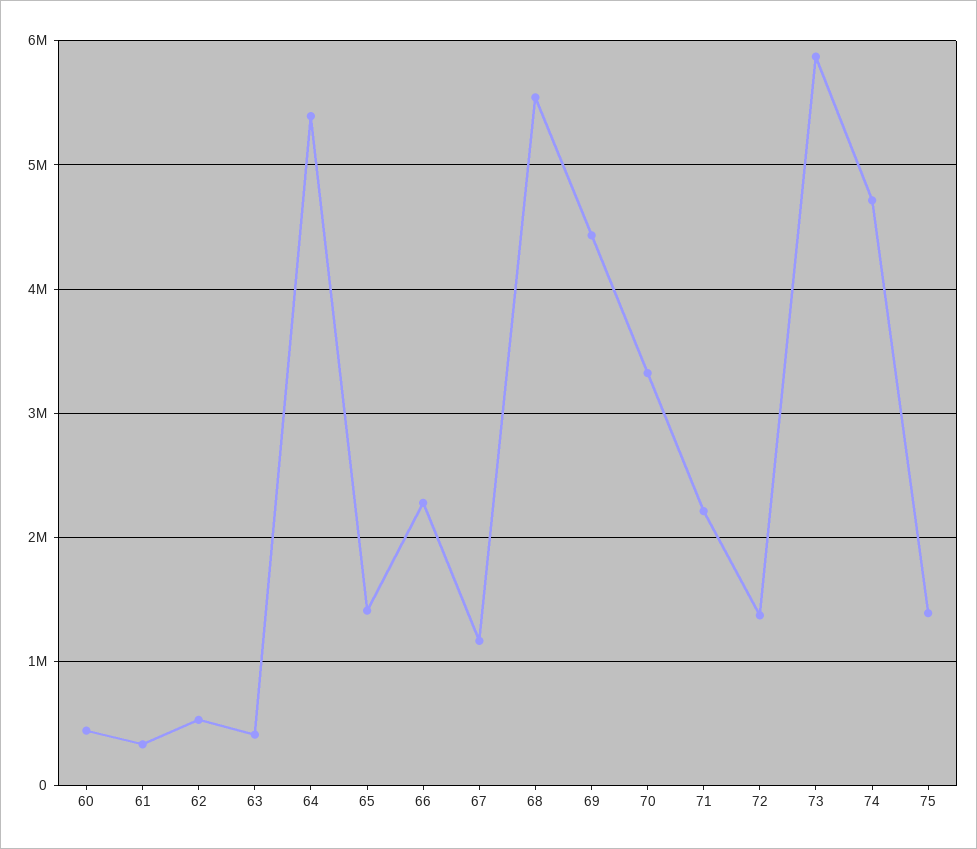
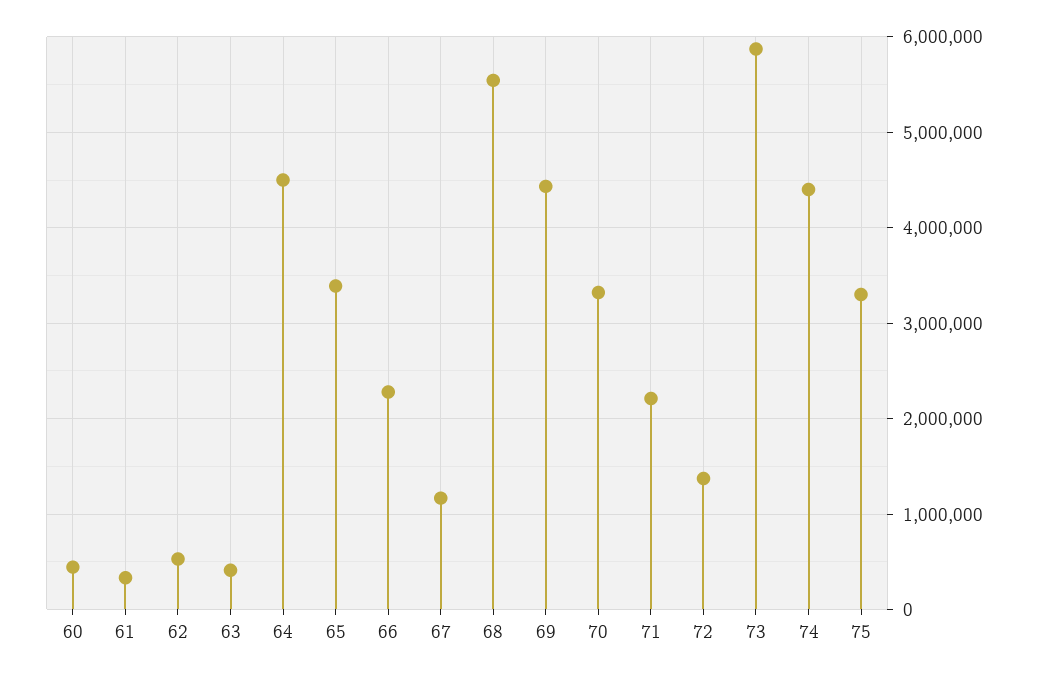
  {
    "60": 400000,
    "61": 300000,
    "62": 500000,
    "63": 400000,
-   "64": 5400000,
+   "64": 4500000,
-   "65": 1400000,
+   "65": 3400000,
    "66": 2300000,
    "67": 1200000,
    "68": 5500000,
    "69": 4400000,
    "70": 3300000,
    "71": 2200000,
    "72": 1400000,
    "73": 5900000,
-   "74": 4700000,
+   "74": 4400000,
-   "75": 1400000
+   "75": 3300000
  }

